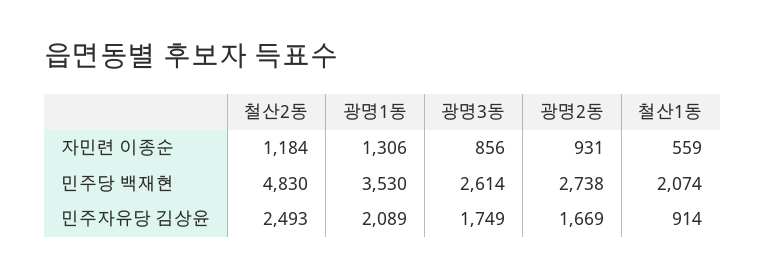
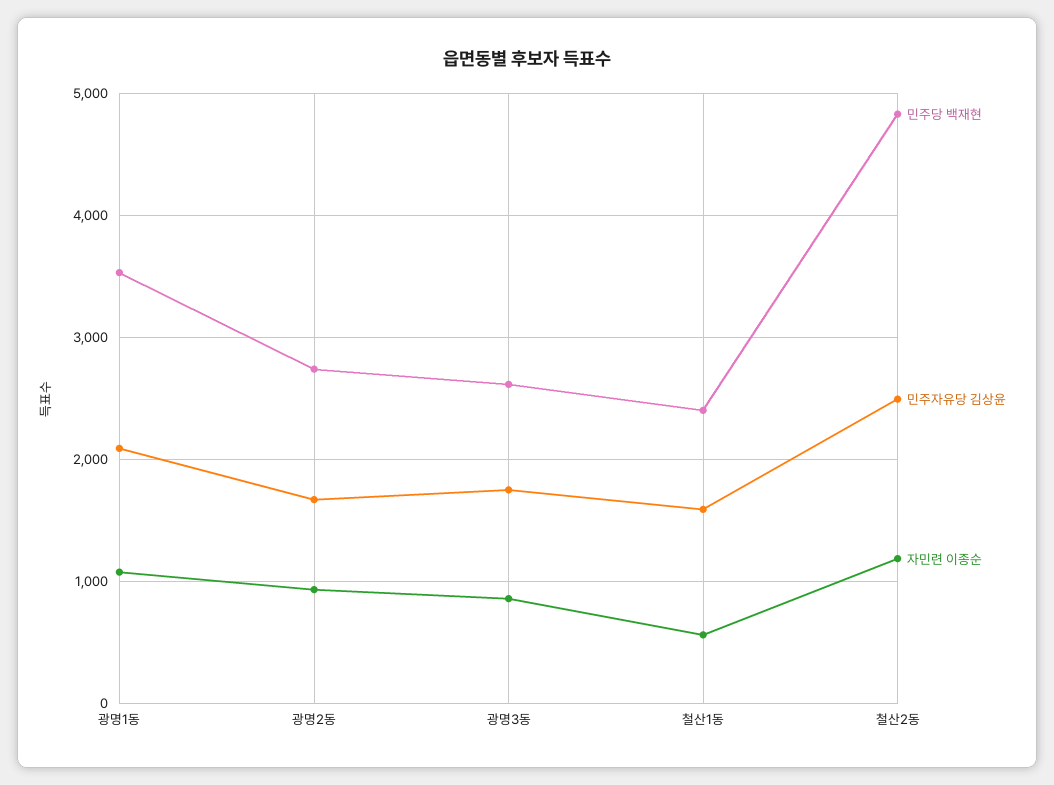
  {
    "자민련 이종순": {
      "철산2동": 1184,
-     "광명1동": 1306,
+     "광명1동": 1100,
      "광명3동": 856,
      "광명2동": 931,
      "철산1동": 559
    },
    "민주당 백재현": {
      "철산2동": 4830,
      "광명1동": 3530,
      "광명3동": 2614,
      "광명2동": 2738,
-     "철산1동": 2074
+     "철산1동": 2400
    },
    "민주자유당 김상윤": {
      "철산2동": 2493,
      "광명1동": 2089,
      "광명3동": 1749,
      "광명2동": 1669,
-     "철산1동": 914
+     "철산1동": 1600
    }
  }

